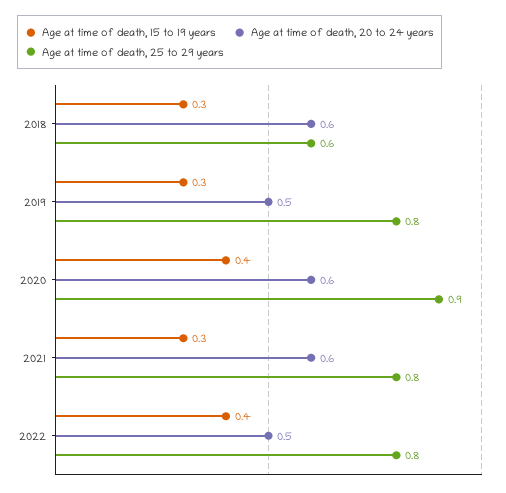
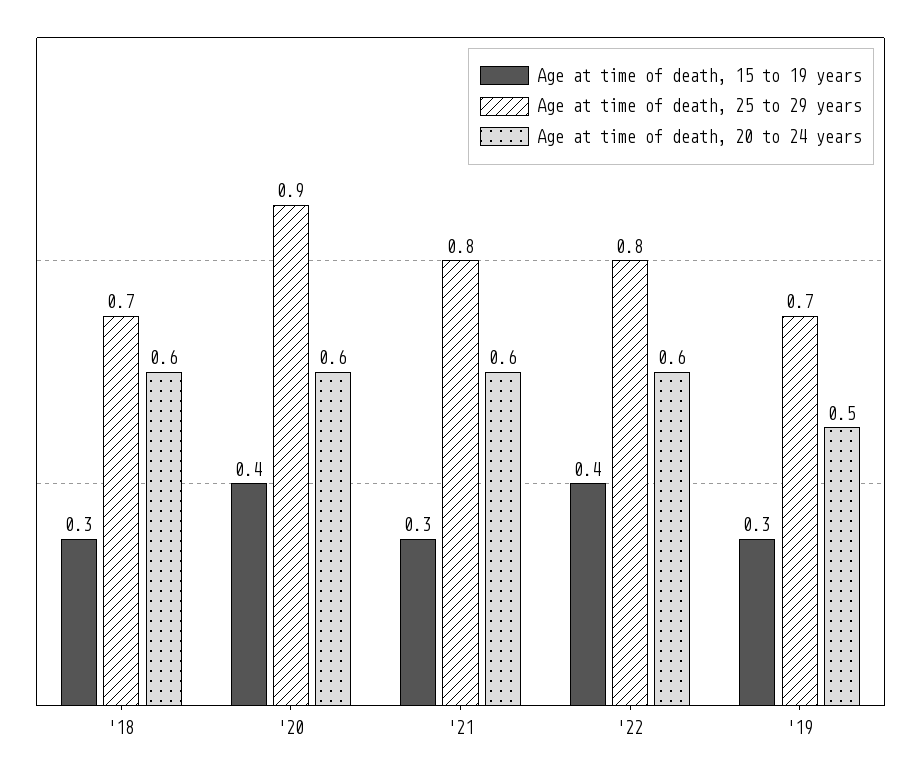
  {
    "Age at time of death, 15 to 19 years": {
      "2018": 0.3,
      "2019": 0.3,
      "2020": 0.4,
      "2021": 0.3,
      "2022": 0.4
    },
    "Age at time of death, 20 to 24 years": {
      "2018": 0.6,
      "2019": 0.5,
      "2020": 0.6,
      "2021": 0.6,
-     "2022": 0.5
+     "2022": 0.6
    },
    "Age at time of death, 25 to 29 years": {
-     "2018": 0.6,
+     "2018": 0.7,
-     "2019": 0.8,
+     "2019": 0.7,
      "2020": 0.9,
      "2021": 0.8,
      "2022": 0.8
    }
  }

